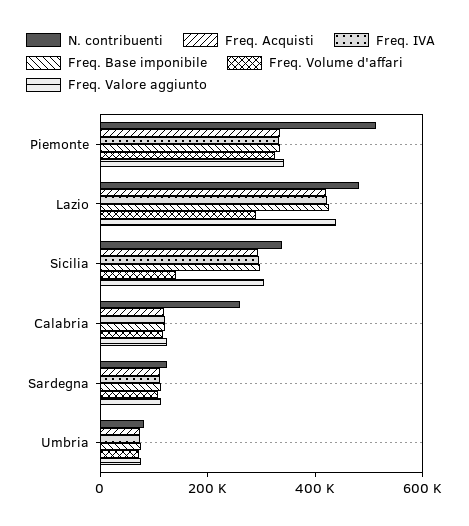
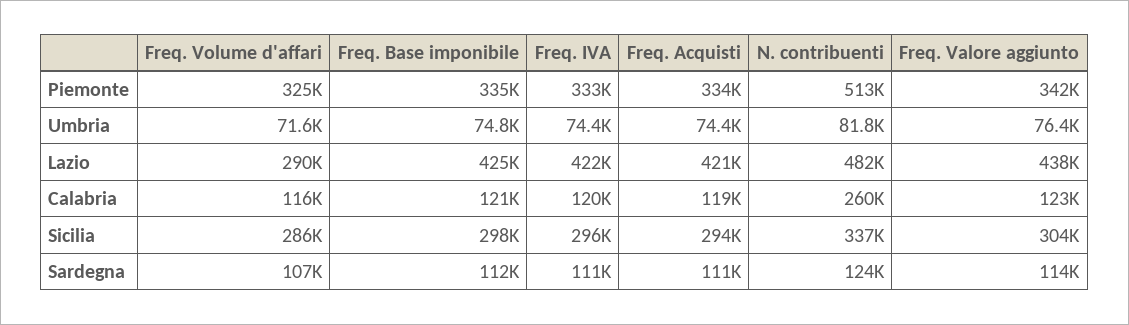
  {
    "N. contribuenti": {
      "Piemonte": 513000,
      "Lazio": 482000,
      "Sicilia": 337000,
      "Calabria": 260000,
      "Sardegna": 124000,
      "Umbria": 81800
    },
    "Freq. Acquisti": {
      "Piemonte": 334000,
      "Lazio": 421000,
      "Sicilia": 294000,
      "Calabria": 119000,
      "Sardegna": 111000,
      "Umbria": 74400
    },
    "Freq. IVA": {
      "Piemonte": 333000,
      "Lazio": 422000,
      "Sicilia": 296000,
      "Calabria": 120000,
      "Sardegna": 111000,
      "Umbria": 74400
    },
    "Freq. Base imponibile": {
      "Piemonte": 335000,
      "Lazio": 425000,
      "Sicilia": 298000,
      "Calabria": 121000,
      "Sardegna": 112000,
      "Umbria": 74800
    },
    "Freq. Volume d'affari": {
      "Piemonte": 325000,
      "Lazio": 290000,
-     "Sicilia": 150000,
+     "Sicilia": 286000,
      "Calabria": 116000,
      "Sardegna": 107000,
      "Umbria": 71600
    },
    "Freq. Valore aggiunto": {
      "Piemonte": 342000,
      "Lazio": 438000,
      "Sicilia": 304000,
      "Calabria": 123000,
      "Sardegna": 114000,
      "Umbria": 76400
    }
  }

